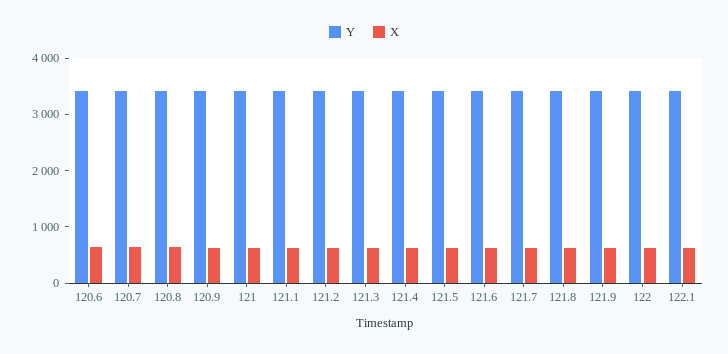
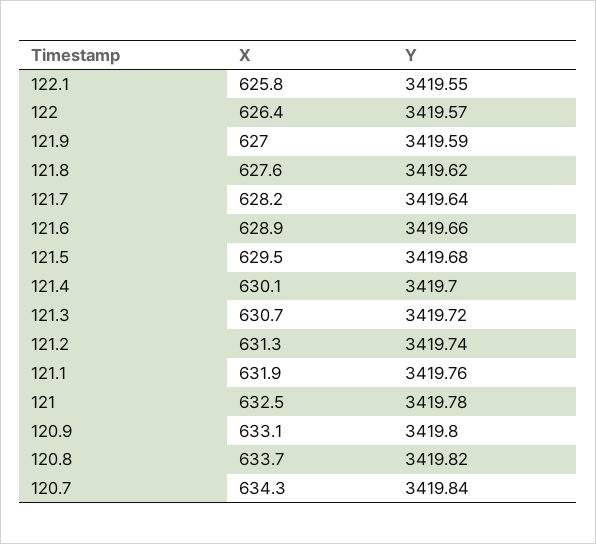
  {
    "Y": {
-     "120.6": 3400,
      "120.7": 3419.84,
      "120.8": 3419.82,
      "120.9": 3419.8,
      "121": 3419.78,
      "121.1": 3419.76,
      "121.2": 3419.74,
      "121.3": 3419.72,
      "121.4": 3419.7,
      "121.5": 3419.68,
      "121.6": 3419.66,
      "121.7": 3419.64,
      "121.8": 3419.62,
      "121.9": 3419.59,
      "122": 3419.57,
      "122.1": 3419.55
    },
    "X": {
-     "120.6": 600,
      "120.7": 634.3,
      "120.8": 633.7,
      "120.9": 633.1,
      "121": 632.5,
      "121.1": 631.9,
      "121.2": 631.3,
      "121.3": 630.7,
      "121.4": 630.1,
      "121.5": 629.5,
      "121.6": 628.9,
      "121.7": 628.2,
      "121.8": 627.6,
      "121.9": 627,
      "122": 626.4,
      "122.1": 625.8
    }
  }

